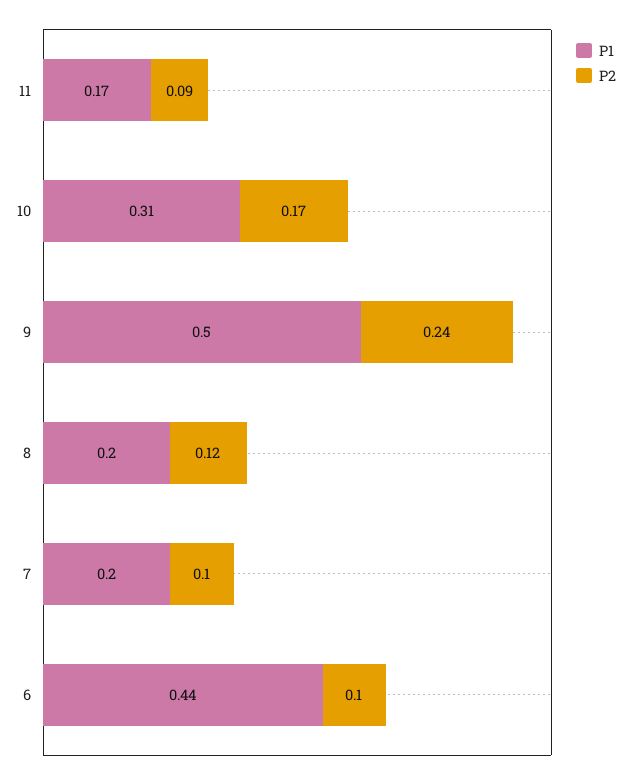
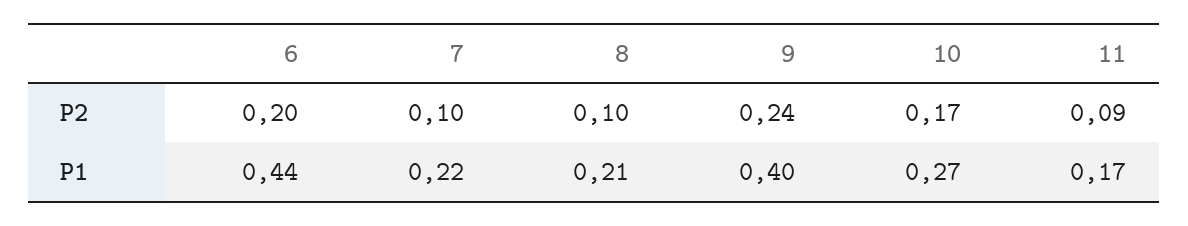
  {
    "P1": {
      "11": 0.17,
-     "10": 0.31,
+     "10": 0.27,
-     "9": 0.5,
+     "9": 0.4,
-     "8": 0.2,
+     "8": 0.21,
-     "7": 0.2,
+     "7": 0.22,
      "6": 0.44
    },
    "P2": {
      "11": 0.09,
      "10": 0.17,
      "9": 0.24,
-     "8": 0.12,
+     "8": 0.1,
      "7": 0.1,
-     "6": 0.1
+     "6": 0.2
    }
  }

